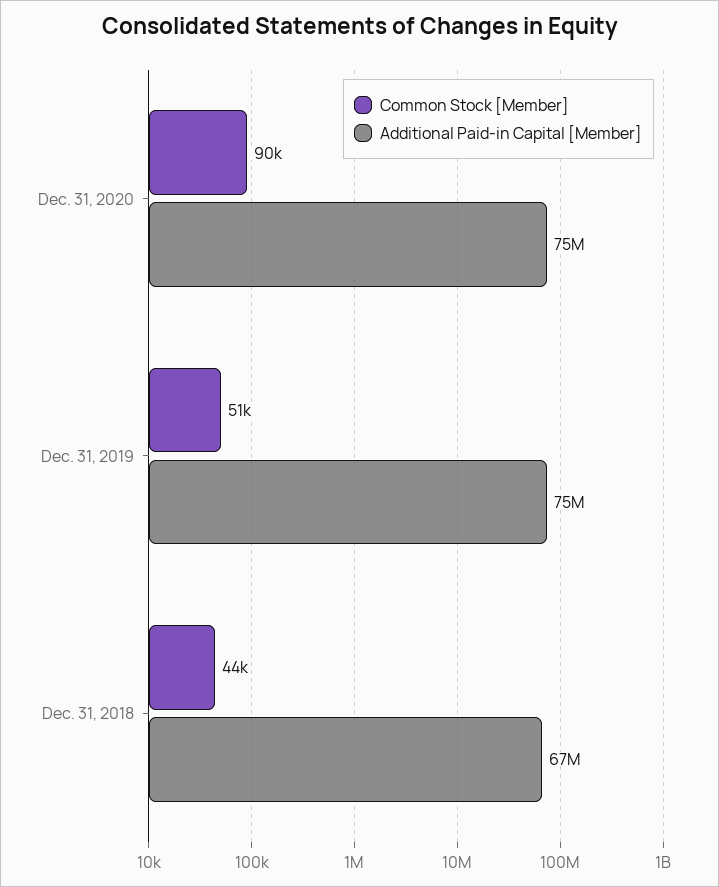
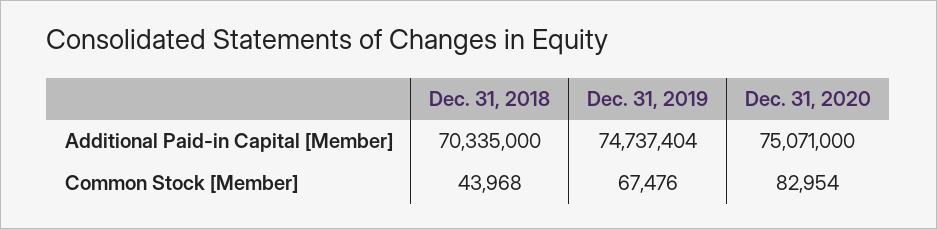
  {
    "Common Stock [Member]": {
-     "Dec. 31, 2020": 90000,
+     "Dec. 31, 2020": 82954,
-     "Dec. 31, 2019": 51000,
+     "Dec. 31, 2019": 67476,
      "Dec. 31, 2018": 43968
    },
    "Additional Paid-in Capital [Member]": {
      "Dec. 31, 2020": 75071000,
      "Dec. 31, 2019": 74737404,
-     "Dec. 31, 2018": 67000000
+     "Dec. 31, 2018": 70335000
    }
  }

